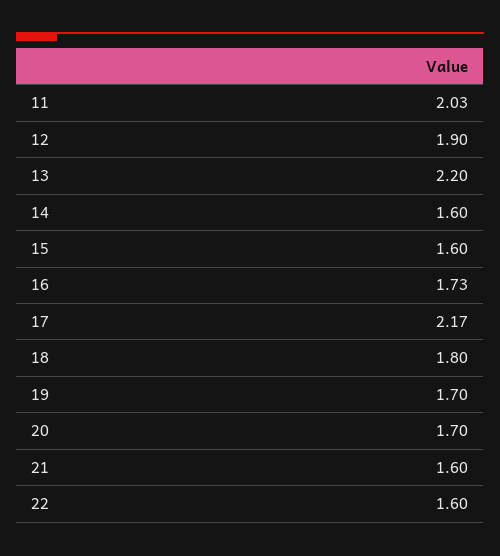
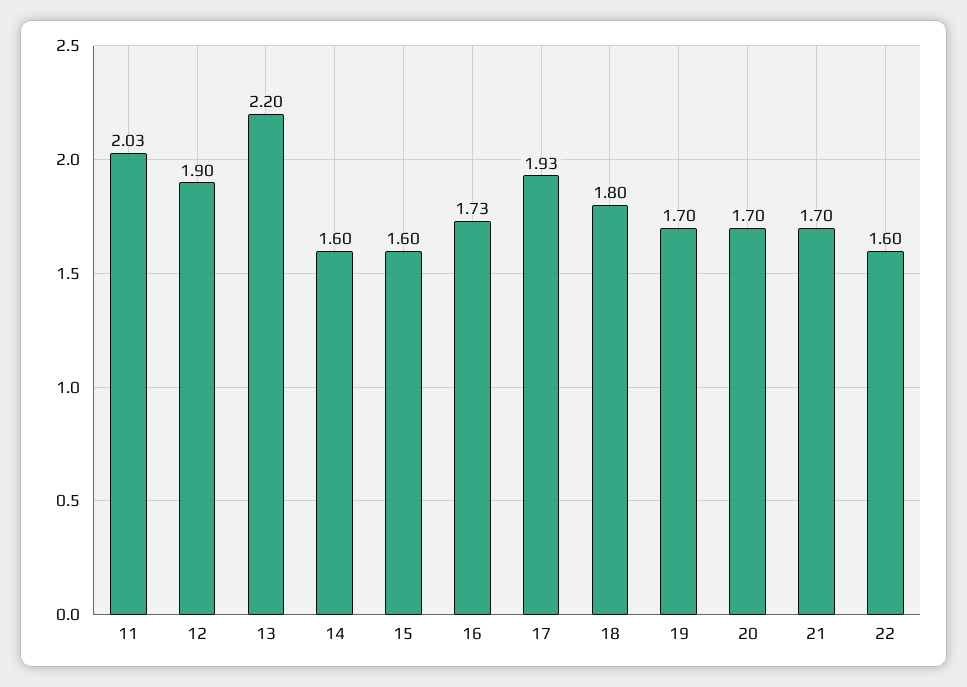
  {
    "11": 2.03,
    "12": 1.9,
    "13": 2.2,
    "14": 1.6,
    "15": 1.6,
    "16": 1.73,
-   "17": 2.17,
+   "17": 1.93,
    "18": 1.8,
    "19": 1.7,
    "20": 1.7,
-   "21": 1.6,
+   "21": 1.7,
    "22": 1.6
  }

